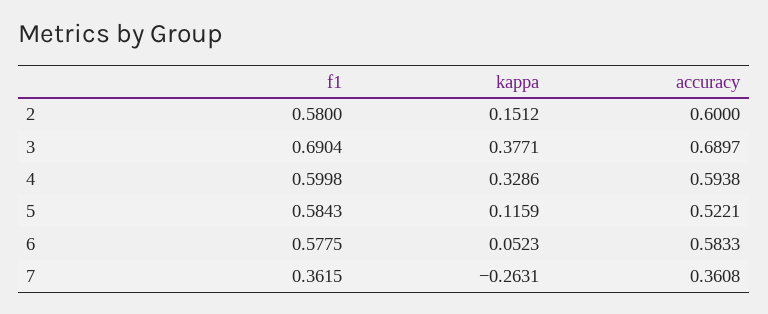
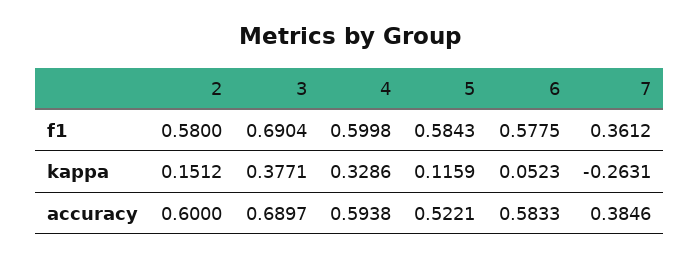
  {
    "f1": {
      "2": 0.58,
      "3": 0.6904,
      "4": 0.5998,
      "5": 0.5843,
      "6": 0.5775,
-     "7": 0.3615
+     "7": 0.3612
    },
    "kappa": {
      "2": 0.1512,
      "3": 0.3771,
      "4": 0.3286,
      "5": 0.1159,
      "6": 0.0523,
      "7": -0.2631
    },
    "accuracy": {
      "2": 0.6,
      "3": 0.6897,
      "4": 0.5938,
      "5": 0.5221,
      "6": 0.5833,
-     "7": 0.3608
+     "7": 0.3846
    }
  }

